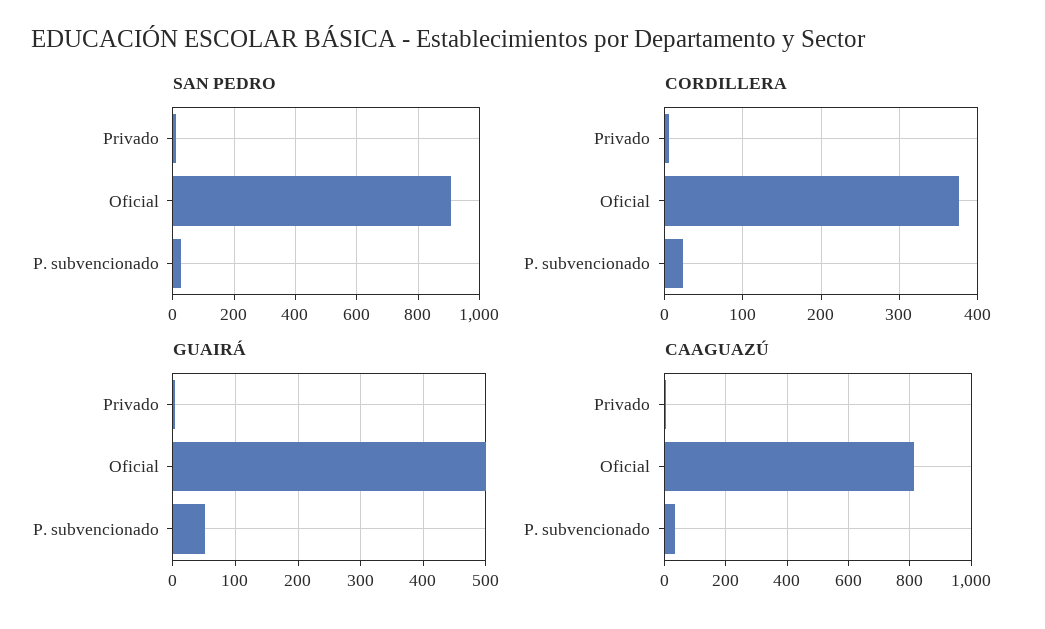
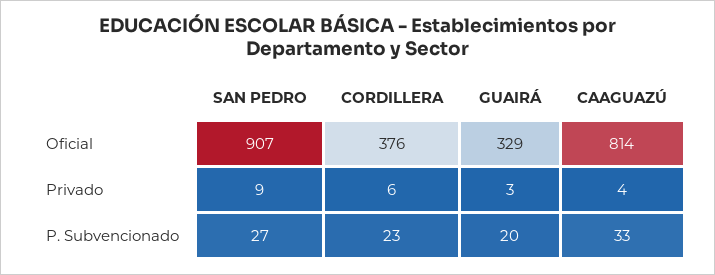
  {
    "SAN PEDRO": {
      "Privado": 9,
      "Oficial": 907,
      "P. subvencionado": 27
    },
    "CORDILLERA": {
      "Privado": 6,
      "Oficial": 376,
      "P. subvencionado": 23
    },
    "GUAIRÁ": {
      "Privado": 3,
-     "Oficial": 500,
+     "Oficial": 329,
-     "P. subvencionado": 50
+     "P. subvencionado": 20
    },
    "CAAGUAZÚ": {
      "Privado": 4,
      "Oficial": 814,
      "P. subvencionado": 33
    }
  }

